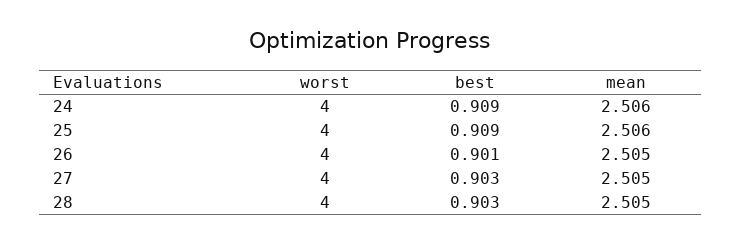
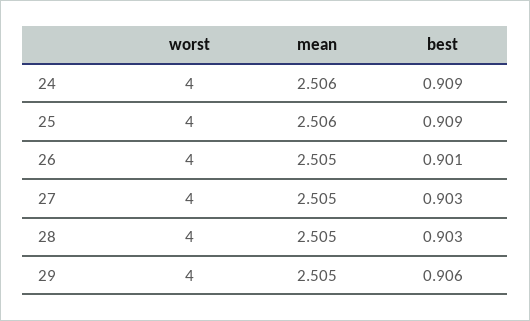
  {
    "worst": {
      "24": 4,
      "25": 4,
      "26": 4,
      "27": 4,
-     "28": 4
+     "28": 4,
+     "29": 4
    },
    "best": {
      "24": 0.909,
      "25": 0.909,
      "26": 0.901,
      "27": 0.903,
-     "28": 0.903
+     "28": 0.903,
+     "29": 0.906
    },
    "mean": {
      "24": 2.506,
      "25": 2.506,
      "26": 2.505,
      "27": 2.505,
-     "28": 2.505
+     "28": 2.505,
+     "29": 2.505
    }
  }

